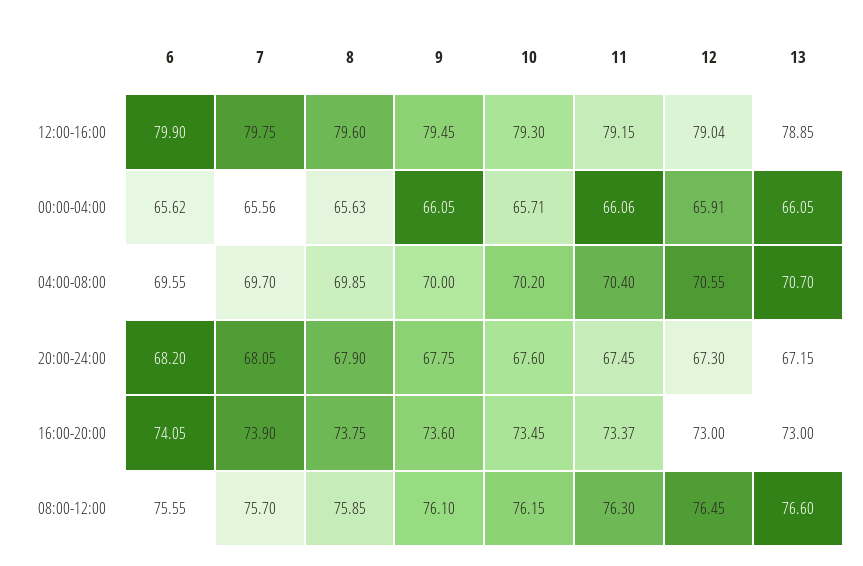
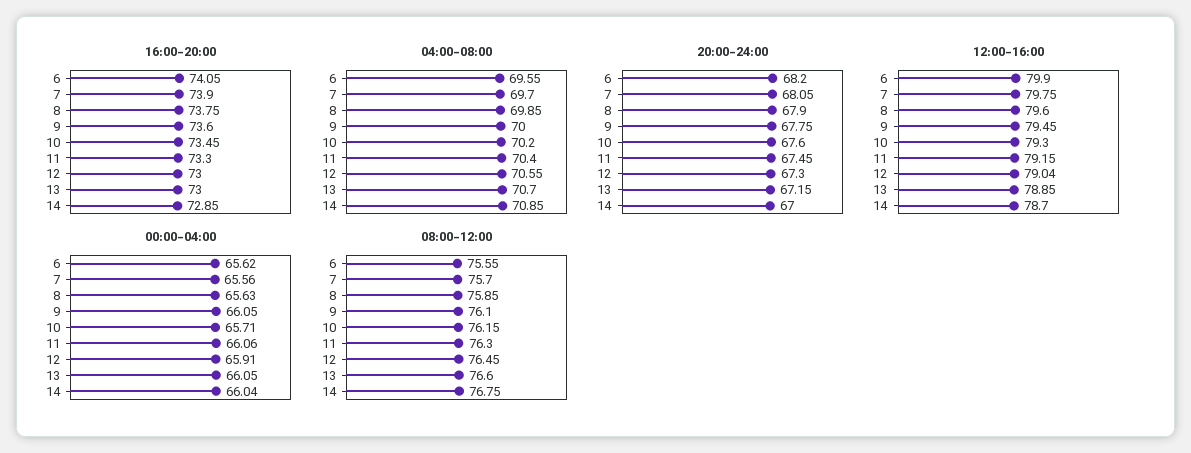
  {
    "12:00-16:00": {
      "6": 79.9,
      "7": 79.75,
      "8": 79.6,
      "9": 79.45,
      "10": 79.3,
      "11": 79.15,
      "12": 79.04,
-     "13": 78.85
+     "13": 78.85,
+     "14": 78.7
    },
    "00:00-04:00": {
      "6": 65.62,
      "7": 65.56,
      "8": 65.63,
      "9": 66.05,
      "10": 65.71,
      "11": 66.06,
      "12": 65.91,
-     "13": 66.05
+     "13": 66.05,
+     "14": 66.04
    },
    "04:00-08:00": {
      "6": 69.55,
      "7": 69.7,
      "8": 69.85,
      "9": 70,
      "10": 70.2,
      "11": 70.4,
      "12": 70.55,
-     "13": 70.7
+     "13": 70.7,
+     "14": 70.85
    },
    "20:00-24:00": {
      "6": 68.2,
      "7": 68.05,
      "8": 67.9,
      "9": 67.75,
      "10": 67.6,
      "11": 67.45,
      "12": 67.3,
-     "13": 67.15
+     "13": 67.15,
+     "14": 67
    },
    "16:00-20:00": {
      "6": 74.05,
      "7": 73.9,
      "8": 73.75,
      "9": 73.6,
      "10": 73.45,
-     "11": 73.37,
+     "11": 73.3,
      "12": 73,
-     "13": 73
+     "13": 73,
+     "14": 72.85
    },
    "08:00-12:00": {
      "6": 75.55,
      "7": 75.7,
      "8": 75.85,
      "9": 76.1,
      "10": 76.15,
      "11": 76.3,
      "12": 76.45,
-     "13": 76.6
+     "13": 76.6,
+     "14": 76.75
    }
  }

